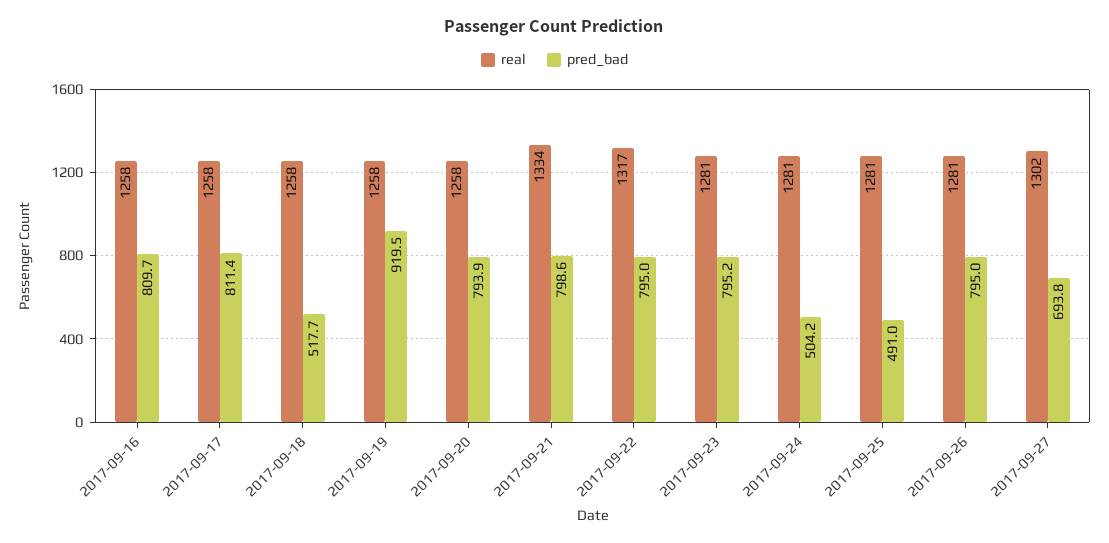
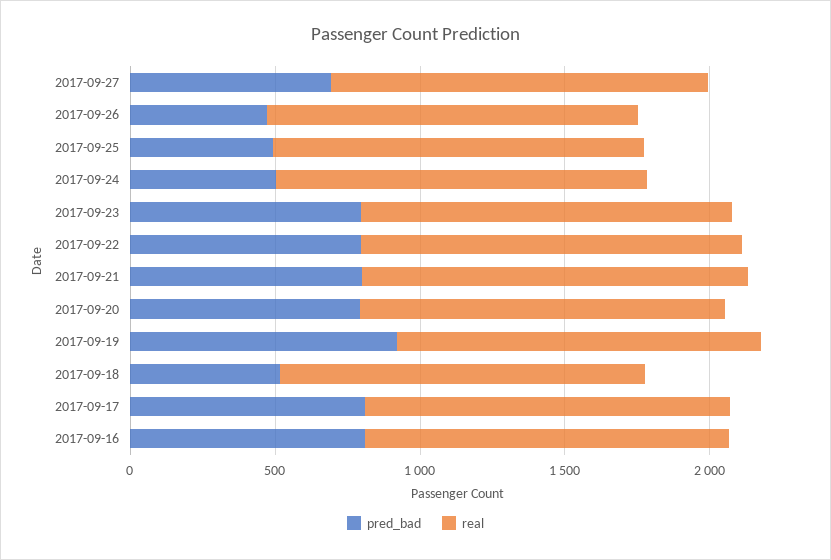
  {
    "real": {
      "2017-09-16": 1258,
      "2017-09-17": 1258,
      "2017-09-18": 1258,
      "2017-09-19": 1258,
      "2017-09-20": 1258,
      "2017-09-21": 1334,
      "2017-09-22": 1317,
      "2017-09-23": 1281,
      "2017-09-24": 1281,
      "2017-09-25": 1281,
      "2017-09-26": 1281,
      "2017-09-27": 1302
    },
    "pred_bad": {
      "2017-09-16": 809.7,
      "2017-09-17": 811.4,
      "2017-09-18": 517.7,
      "2017-09-19": 919.5,
      "2017-09-20": 793.9,
      "2017-09-21": 798.6,
      "2017-09-22": 795,
      "2017-09-23": 795.2,
      "2017-09-24": 504.2,
      "2017-09-25": 491,
-     "2017-09-26": 795,
+     "2017-09-26": 500,
      "2017-09-27": 693.8
    }
  }

